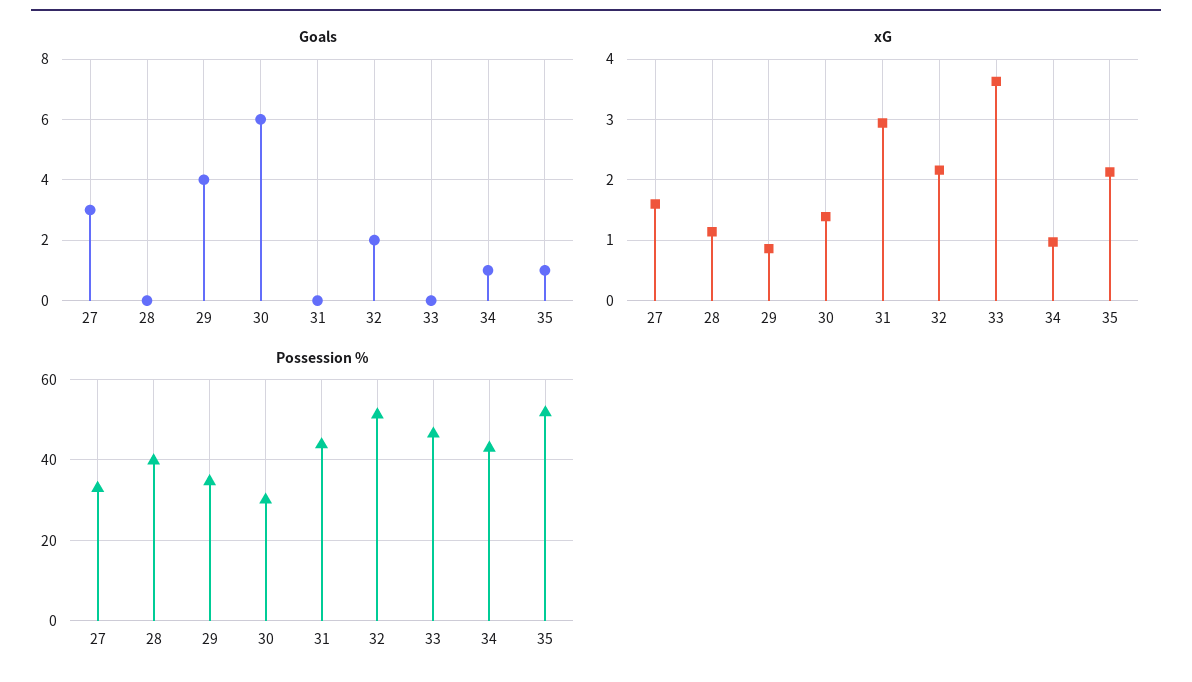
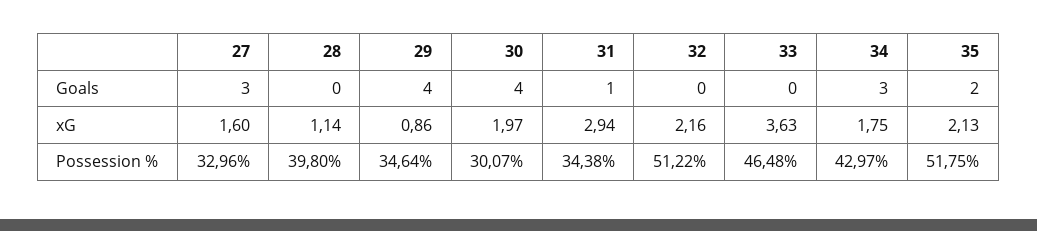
  {
    "Goals": {
      "27": 3,
      "28": 0,
      "29": 4,
-     "30": 6,
+     "30": 4,
-     "31": 0,
+     "31": 1,
-     "32": 2,
+     "32": 0,
      "33": 0,
-     "34": 1,
+     "34": 3,
-     "35": 1
+     "35": 2
    },
    "xG": {
      "27": 1.6,
      "28": 1.14,
      "29": 0.86,
-     "30": 1.4,
+     "30": 1.97,
      "31": 2.94,
      "32": 2.16,
      "33": 3.63,
-     "34": 1,
+     "34": 1.75,
      "35": 2.13
    },
    "Possession %": {
      "27": 32.96,
      "28": 39.8,
      "29": 34.64,
      "30": 30.07,
-     "31": 44,
+     "31": 34.38,
      "32": 51.22,
      "33": 46.48,
      "34": 42.97,
      "35": 51.75
    }
  }

